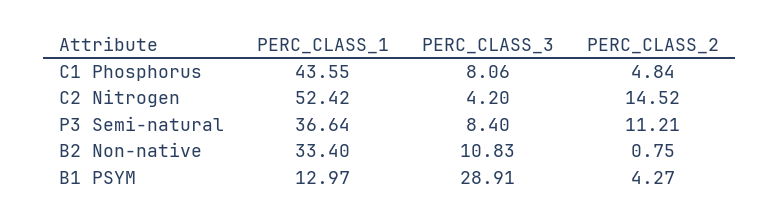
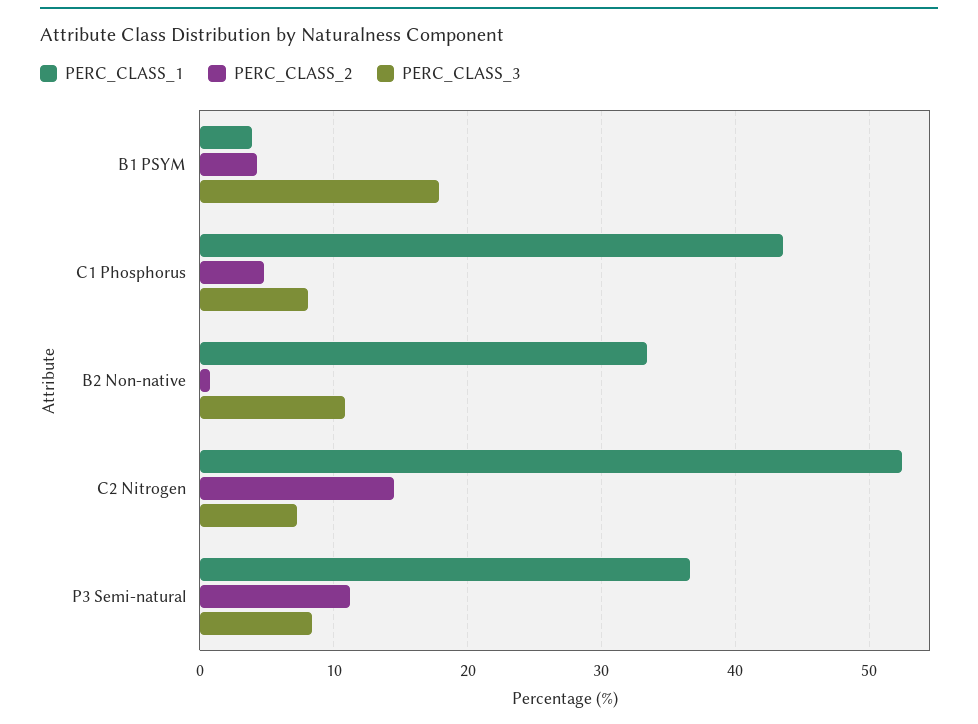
  {
    "PERC_CLASS_1": {
      "C1 Phosphorus": 43.55,
      "C2 Nitrogen": 52.42,
      "P3 Semi-natural": 36.64,
      "B2 Non-native": 33.4,
-     "B1 PSYM": 12.97
+     "B1 PSYM": 4
    },
    "PERC_CLASS_3": {
      "C1 Phosphorus": 8.06,
-     "C2 Nitrogen": 4.2,
+     "C2 Nitrogen": 7,
      "P3 Semi-natural": 8.4,
      "B2 Non-native": 10.83,
-     "B1 PSYM": 28.91
+     "B1 PSYM": 18
    },
    "PERC_CLASS_2": {
      "C1 Phosphorus": 4.84,
      "C2 Nitrogen": 14.52,
      "P3 Semi-natural": 11.21,
      "B2 Non-native": 0.75,
      "B1 PSYM": 4.27
    }
  }

